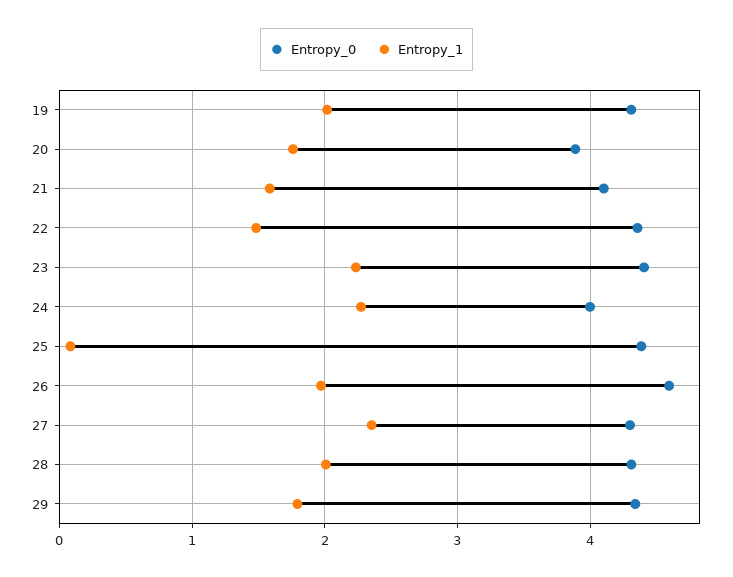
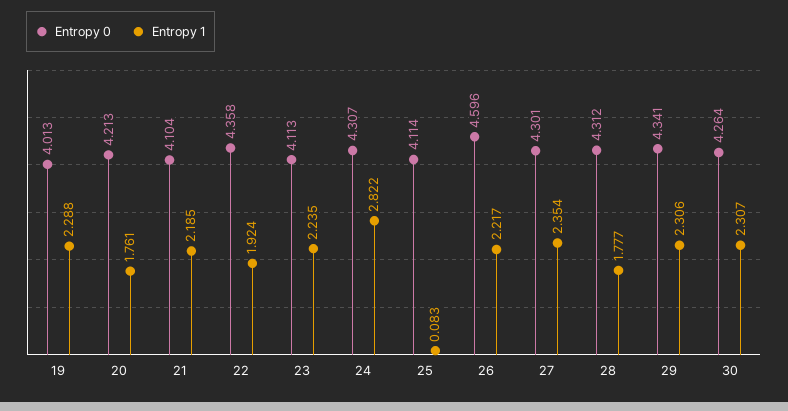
  {
    "Entropy_0": {
-     "19": 4.3,
+     "19": 4.013,
-     "20": 3.9,
+     "20": 4.213,
      "21": 4.104,
      "22": 4.358,
-     "23": 4.4,
+     "23": 4.113,
-     "24": 4,
+     "24": 4.307,
-     "25": 4.4,
+     "25": 4.114,
      "26": 4.596,
      "27": 4.301,
      "28": 4.312,
-     "29": 4.341
+     "29": 4.341,
+     "30": 4.264
    },
    "Entropy_1": {
-     "19": 2,
+     "19": 2.288,
      "20": 1.761,
-     "21": 1.6,
+     "21": 2.185,
-     "22": 1.5,
+     "22": 1.924,
      "23": 2.235,
-     "24": 2.3,
+     "24": 2.822,
      "25": 0.083,
-     "26": 2,
+     "26": 2.217,
      "27": 2.354,
-     "28": 2,
+     "28": 1.777,
-     "29": 1.8
+     "29": 2.306,
+     "30": 2.307
    }
  }

